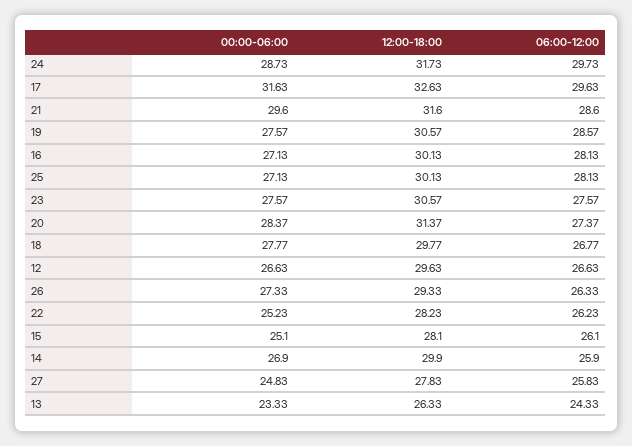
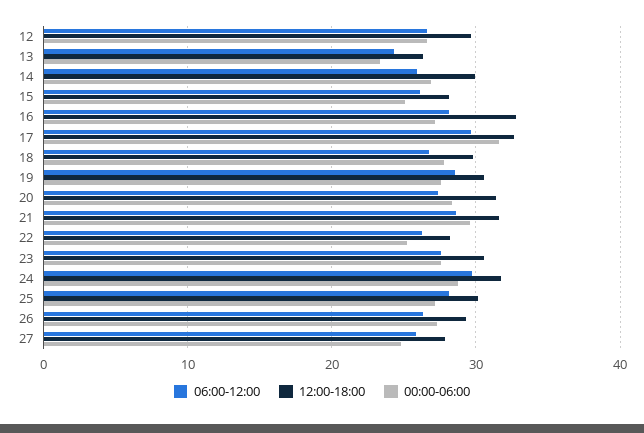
  {
    "00:00-06:00": {
      "24": 28.73,
      "17": 31.63,
      "21": 29.6,
      "19": 27.57,
      "16": 27.13,
      "25": 27.13,
      "23": 27.57,
      "20": 28.37,
      "18": 27.77,
      "12": 26.63,
      "26": 27.33,
      "22": 25.23,
      "15": 25.1,
      "14": 26.9,
      "27": 24.83,
      "13": 23.33
    },
    "12:00-18:00": {
      "24": 31.73,
      "17": 32.63,
      "21": 31.6,
      "19": 30.57,
-     "16": 30.13,
+     "16": 33,
      "25": 30.13,
      "23": 30.57,
      "20": 31.37,
      "18": 29.77,
      "12": 29.63,
      "26": 29.33,
      "22": 28.23,
      "15": 28.1,
      "14": 29.9,
      "27": 27.83,
      "13": 26.33
    },
    "06:00-12:00": {
      "24": 29.73,
      "17": 29.63,
      "21": 28.6,
      "19": 28.57,
      "16": 28.13,
      "25": 28.13,
      "23": 27.57,
      "20": 27.37,
      "18": 26.77,
      "12": 26.63,
      "26": 26.33,
      "22": 26.23,
      "15": 26.1,
      "14": 25.9,
      "27": 25.83,
      "13": 24.33
    }
  }

